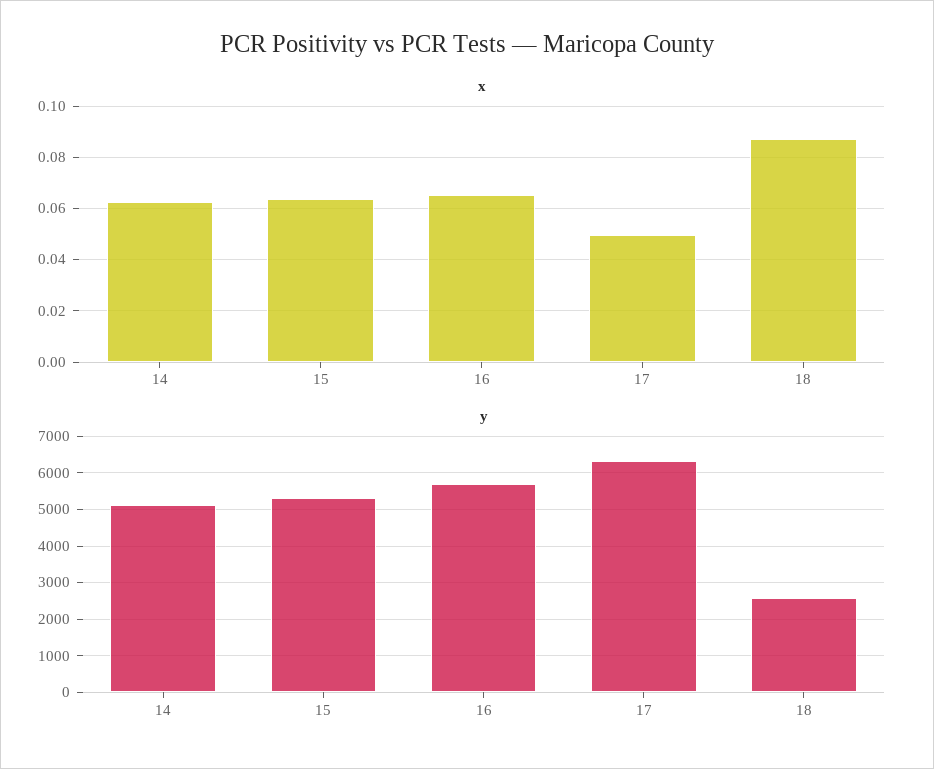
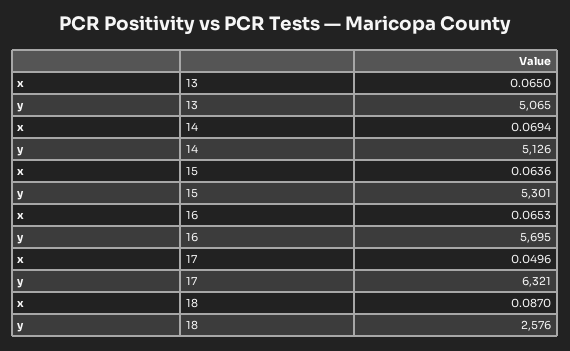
  {
    "x": {
-     "14": 0.0625,
+     "14": 0.0694,
      "15": 0.0636,
      "16": 0.0653,
      "17": 0.0496,
-     "18": 0.087
+     "18": 0.087,
+     "13": 0.065
    },
    "y": {
      "14": 5126,
      "15": 5301,
      "16": 5695,
      "17": 6321,
-     "18": 2576
+     "18": 2576,
+     "13": 5065
    }
  }

